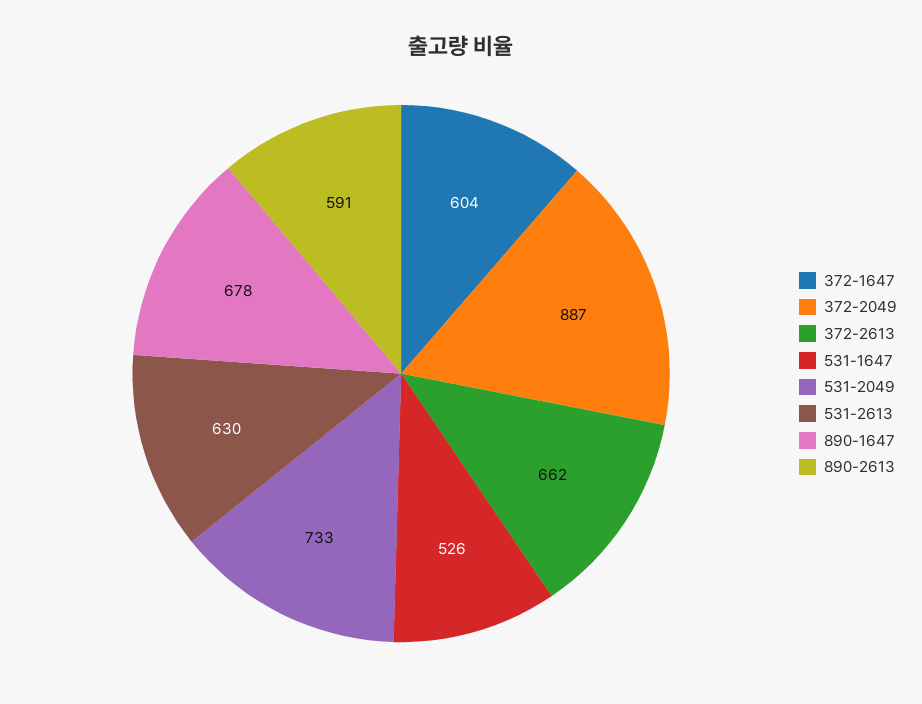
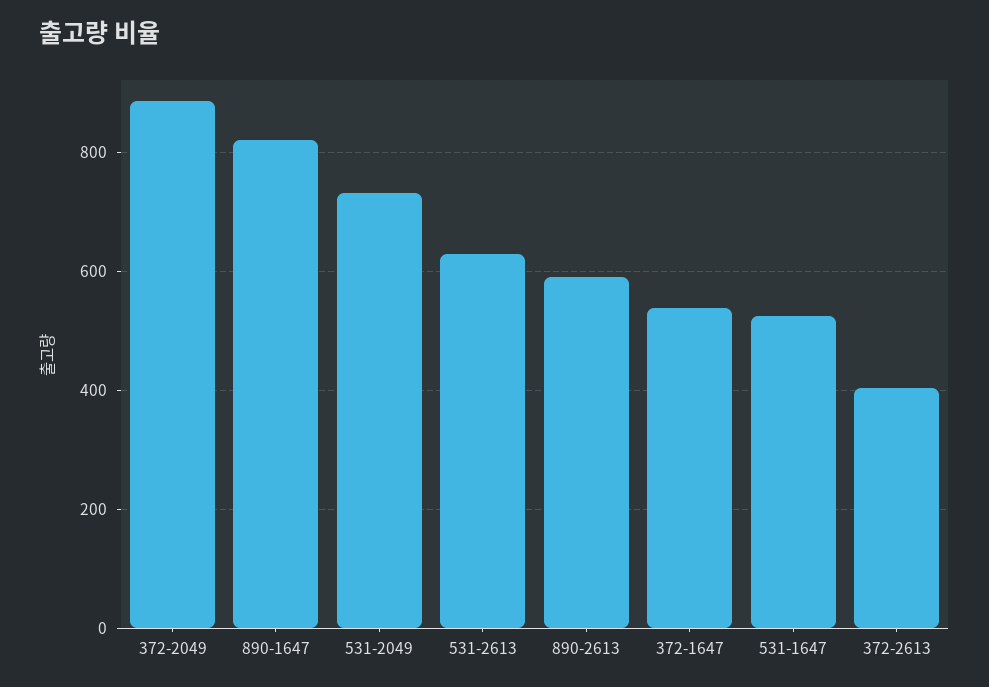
  {
-   "372-1647": 604,
+   "372-1647": 540,
    "372-2049": 887,
-   "372-2613": 662,
+   "372-2613": 400,
    "531-1647": 526,
    "531-2049": 733,
    "531-2613": 630,
-   "890-1647": 678,
+   "890-1647": 820,
    "890-2613": 591
  }

